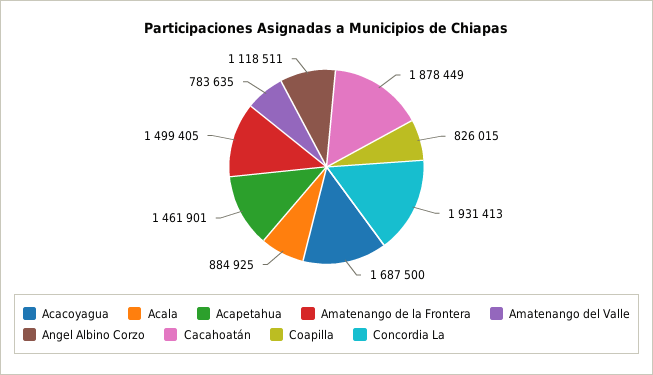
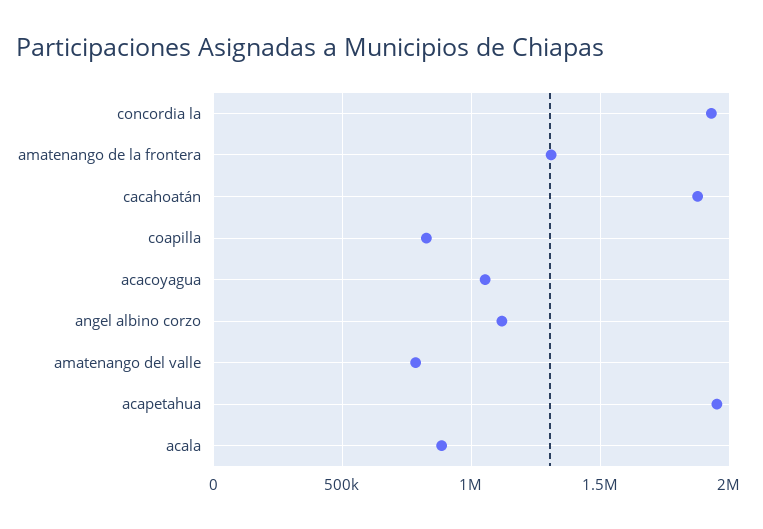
  {
-   "Acacoyagua": 1687500,
+   "Acacoyagua": 1050000,
    "Acala": 884925,
-   "Acapetahua": 1461901,
+   "Acapetahua": 1950000,
-   "Amatenango de la Frontera": 1499405,
+   "Amatenango de la Frontera": 1300000,
    "Amatenango del Valle": 783635,
    "Angel Albino Corzo": 1118511,
    "Cacahoatán": 1878449,
    "Coapilla": 826015,
    "Concordia La": 1931413
  }

